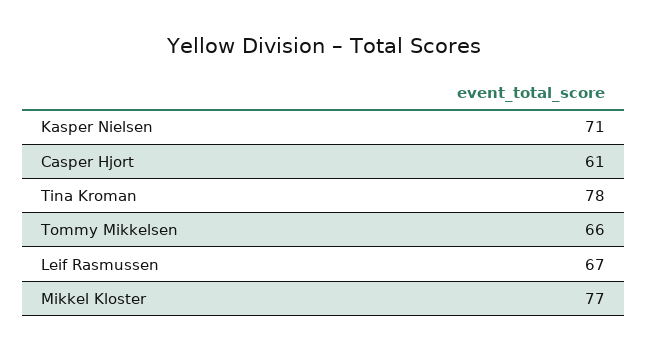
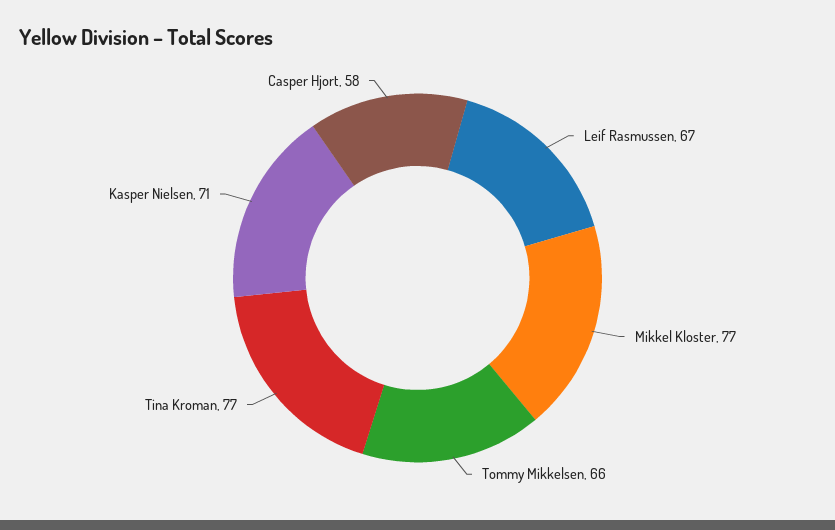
  {
    "Kasper Nielsen": 71,
-   "Casper Hjort": 61,
+   "Casper Hjort": 58,
-   "Tina Kroman": 78,
+   "Tina Kroman": 77,
    "Tommy Mikkelsen": 66,
    "Leif Rasmussen": 67,
    "Mikkel Kloster": 77
  }

